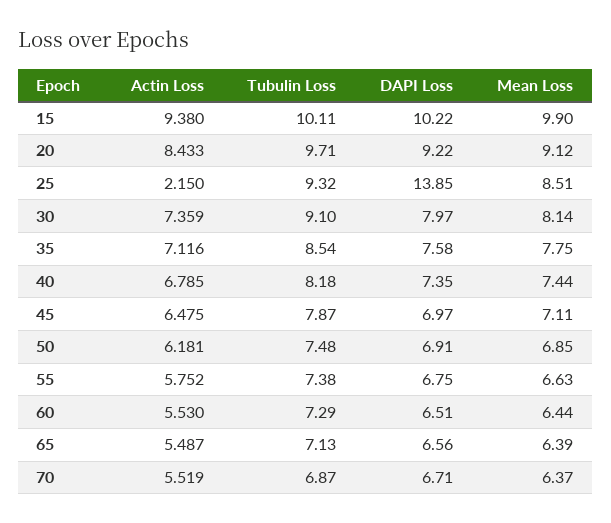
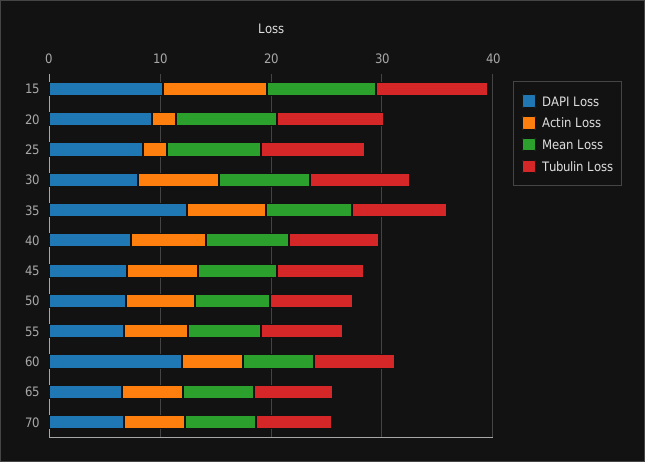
  {
    "Actin Loss": {
      "15": 9.38,
-     "20": 8.433,
+     "20": 2,
      "25": 2.15,
      "30": 7.359,
      "35": 7.116,
      "40": 6.785,
      "45": 6.475,
      "50": 6.181,
      "55": 5.752,
      "60": 5.53,
      "65": 5.487,
      "70": 5.519
    },
    "Tubulin Loss": {
      "15": 10.11,
      "20": 9.71,
      "25": 9.32,
      "30": 9.1,
      "35": 8.54,
      "40": 8.18,
      "45": 7.87,
      "50": 7.48,
      "55": 7.38,
      "60": 7.29,
      "65": 7.13,
      "70": 6.87
    },
    "DAPI Loss": {
      "15": 10.22,
      "20": 9.22,
-     "25": 13.85,
+     "25": 8,
      "30": 7.97,
-     "35": 7.58,
+     "35": 12,
      "40": 7.35,
      "45": 6.97,
      "50": 6.91,
      "55": 6.75,
-     "60": 6.51,
+     "60": 12,
      "65": 6.56,
      "70": 6.71
    },
    "Mean Loss": {
      "15": 9.9,
      "20": 9.12,
      "25": 8.51,
      "30": 8.14,
      "35": 7.75,
      "40": 7.44,
      "45": 7.11,
      "50": 6.85,
      "55": 6.63,
      "60": 6.44,
      "65": 6.39,
      "70": 6.37
    }
  }

